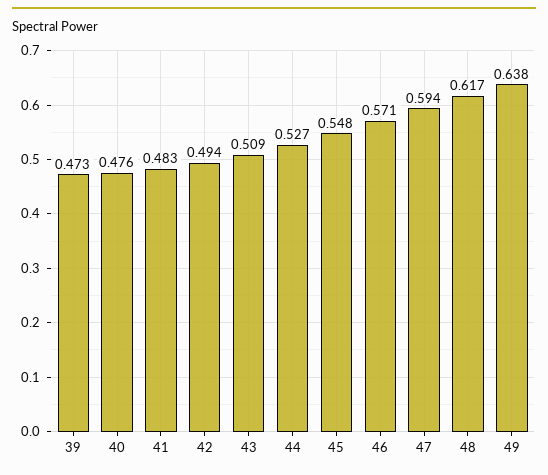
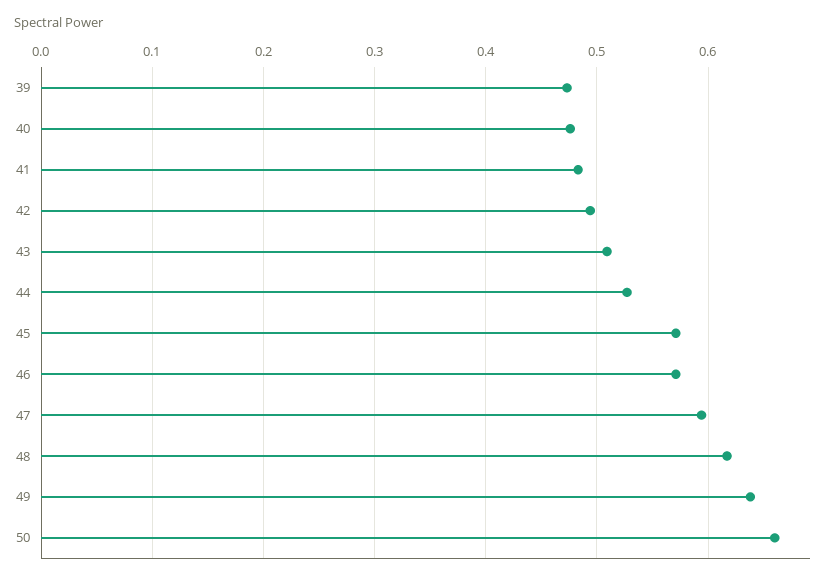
  {
    "39": 0.473,
    "40": 0.476,
    "41": 0.483,
    "42": 0.494,
    "43": 0.509,
    "44": 0.527,
-   "45": 0.548,
+   "45": 0.57,
    "46": 0.571,
    "47": 0.594,
    "48": 0.617,
-   "49": 0.638
+   "49": 0.638,
+   "50": 0.66
  }

